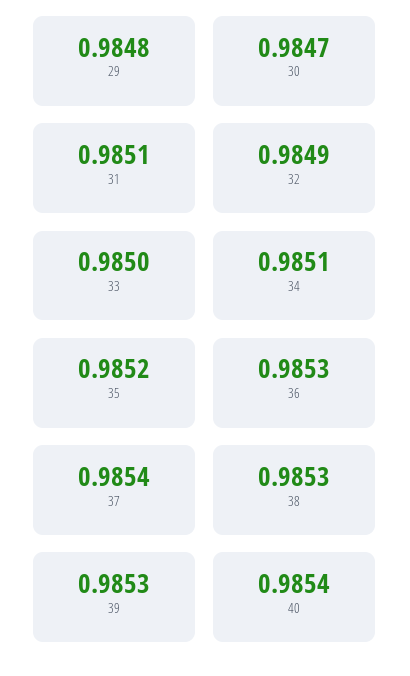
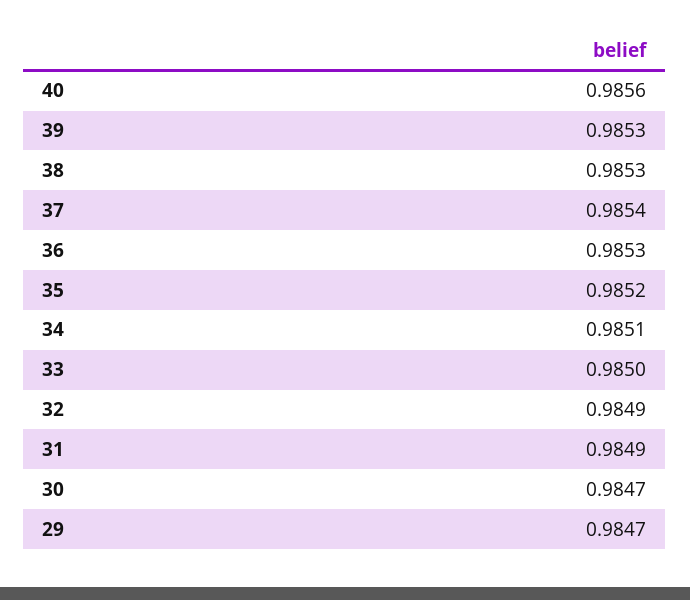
  {
-   "29": 0.9848,
+   "29": 0.9847,
    "30": 0.9847,
-   "31": 0.9851,
+   "31": 0.9849,
    "32": 0.9849,
    "33": 0.985,
    "34": 0.9851,
    "35": 0.9852,
    "36": 0.9853,
    "37": 0.9854,
    "38": 0.9853,
    "39": 0.9853,
-   "40": 0.9854
+   "40": 0.9856
  }

